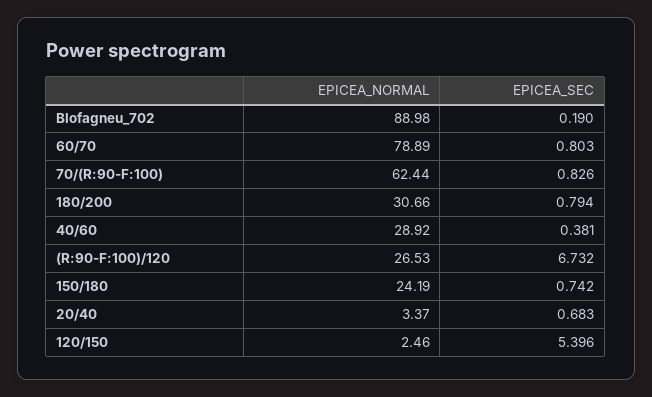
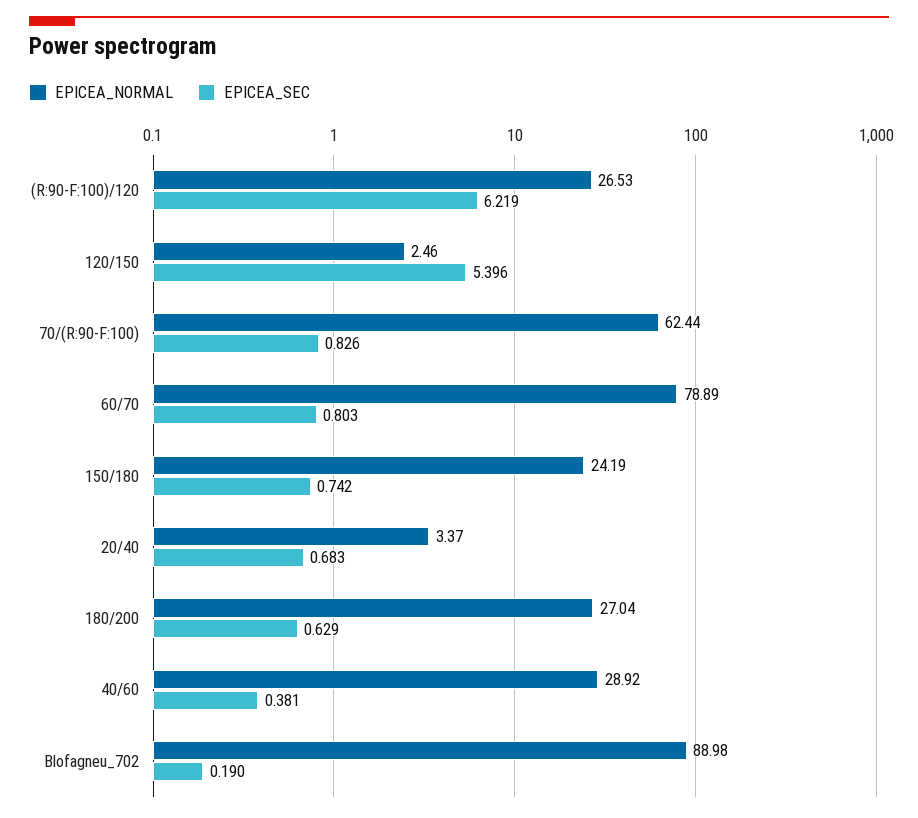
  {
    "EPICEA_NORMAL": {
      "Blofagneu_702": 88.98,
      "60/70": 78.89,
      "70/(R:90-F:100)": 62.44,
-     "180/200": 30.66,
+     "180/200": 27.04,
      "40/60": 28.92,
      "(R:90-F:100)/120": 26.53,
      "150/180": 24.19,
      "20/40": 3.37,
      "120/150": 2.46
    },
    "EPICEA_SEC": {
      "Blofagneu_702": 0.19,
      "60/70": 0.803,
      "70/(R:90-F:100)": 0.826,
-     "180/200": 0.794,
+     "180/200": 0.629,
      "40/60": 0.381,
-     "(R:90-F:100)/120": 6.732,
+     "(R:90-F:100)/120": 6.219,
      "150/180": 0.742,
      "20/40": 0.683,
      "120/150": 5.396
    }
  }

